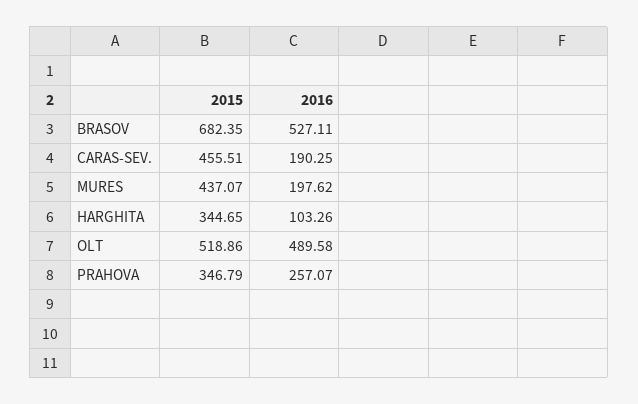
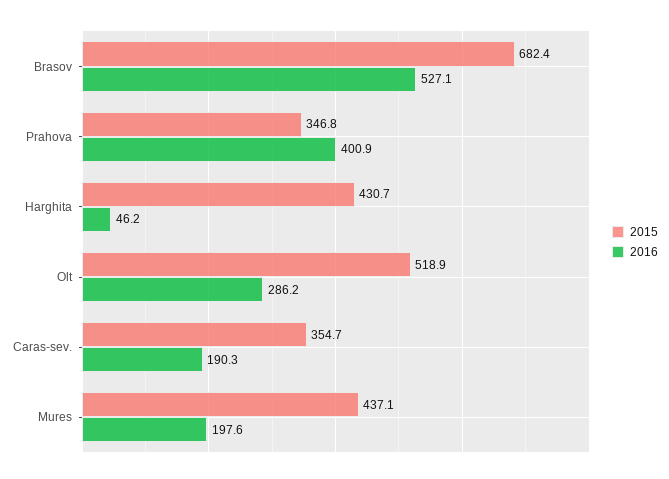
  {
    "2015": {
      "BRASOV": 682.35,
-     "CARAS-SEV.": 455.51,
+     "CARAS-SEV.": 354.7,
      "MURES": 437.07,
-     "HARGHITA": 344.65,
+     "HARGHITA": 430.7,
      "OLT": 518.86,
      "PRAHOVA": 346.79
    },
    "2016": {
      "BRASOV": 527.11,
      "CARAS-SEV.": 190.25,
      "MURES": 197.62,
-     "HARGHITA": 103.26,
+     "HARGHITA": 46.2,
-     "OLT": 489.58,
+     "OLT": 286.2,
-     "PRAHOVA": 257.07
+     "PRAHOVA": 400.9
    }
  }

